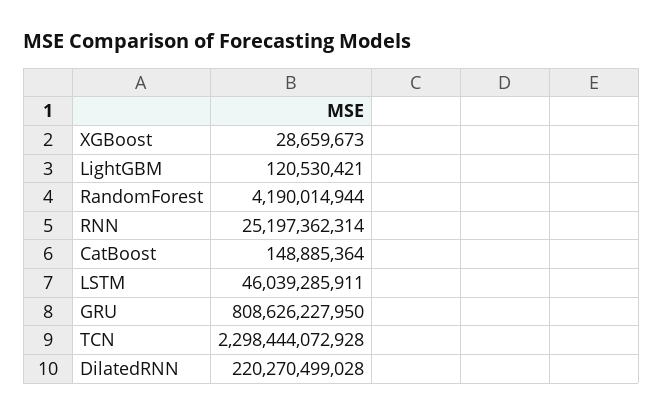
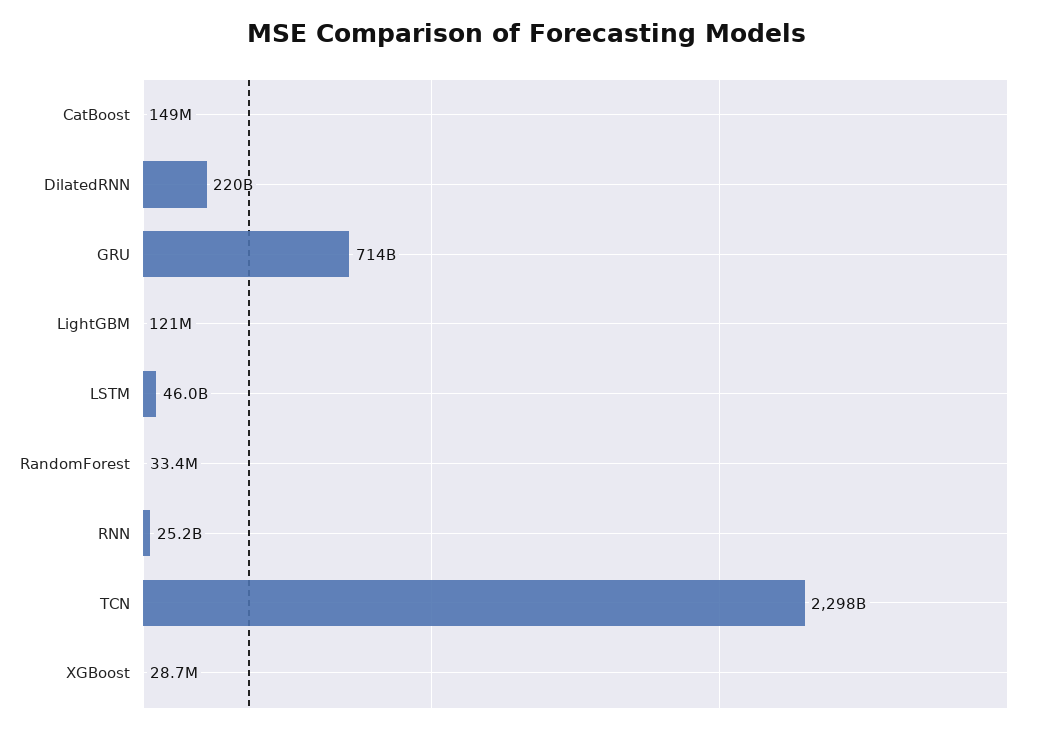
  {
    "XGBoost": 28659673,
    "LightGBM": 120530421,
-   "RandomForest": 4190014944,
+   "RandomForest": 33400000,
    "RNN": 25197362314,
    "CatBoost": 148885364,
    "LSTM": 46039285911,
-   "GRU": 808626227950,
+   "GRU": 714000000000,
    "TCN": 2298444072928,
    "DilatedRNN": 220270499028
  }

